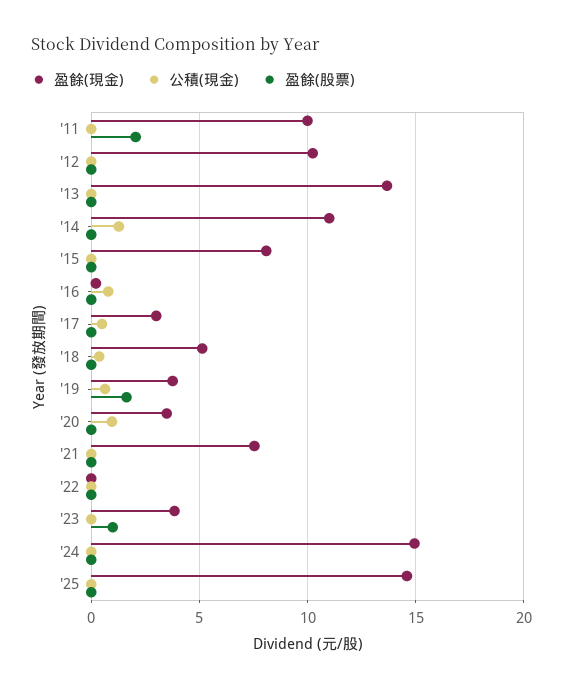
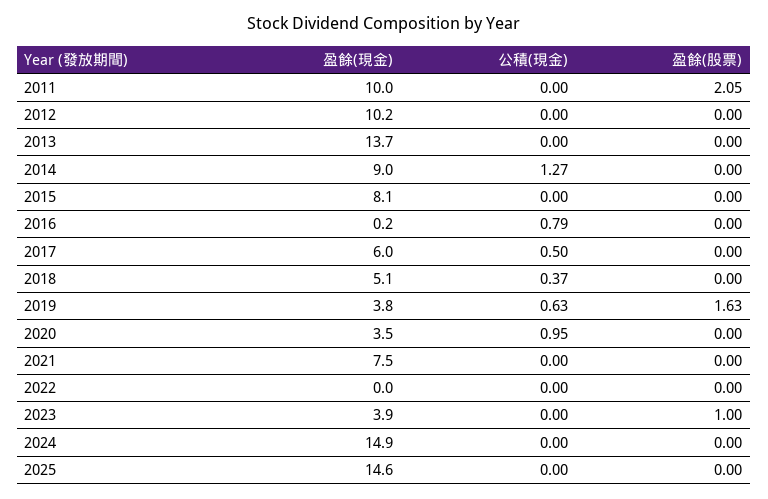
  {
    "盈餘(現金)": {
      "'11": 10,
      "'12": 10.2,
      "'13": 13.7,
-     "'14": 11,
+     "'14": 9,
      "'15": 8.1,
      "'16": 0.2,
-     "'17": 3,
+     "'17": 6,
      "'18": 5.1,
      "'19": 3.8,
      "'20": 3.5,
      "'21": 7.5,
      "'22": 0,
      "'23": 3.9,
      "'24": 14.9,
      "'25": 14.6
    },
    "公積(現金)": {
      "'11": 0,
      "'12": 0,
      "'13": 0,
      "'14": 1.27,
      "'15": 0,
      "'16": 0.79,
      "'17": 0.5,
      "'18": 0.37,
      "'19": 0.63,
      "'20": 0.95,
      "'21": 0,
      "'22": 0,
      "'23": 0,
      "'24": 0,
      "'25": 0
    },
    "盈餘(股票)": {
      "'11": 2.05,
      "'12": 0,
      "'13": 0,
      "'14": 0,
      "'15": 0,
      "'16": 0,
      "'17": 0,
      "'18": 0,
      "'19": 1.63,
      "'20": 0,
      "'21": 0,
      "'22": 0,
      "'23": 1,
      "'24": 0,
      "'25": 0
    }
  }

